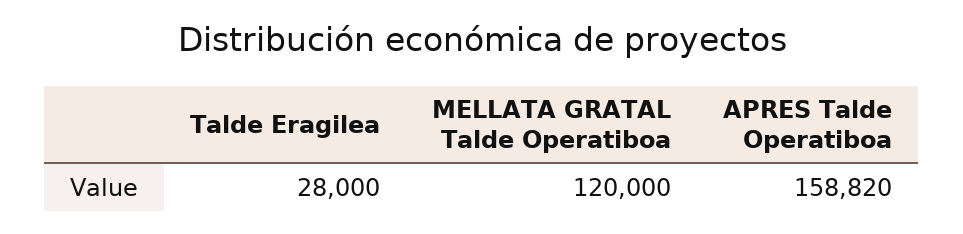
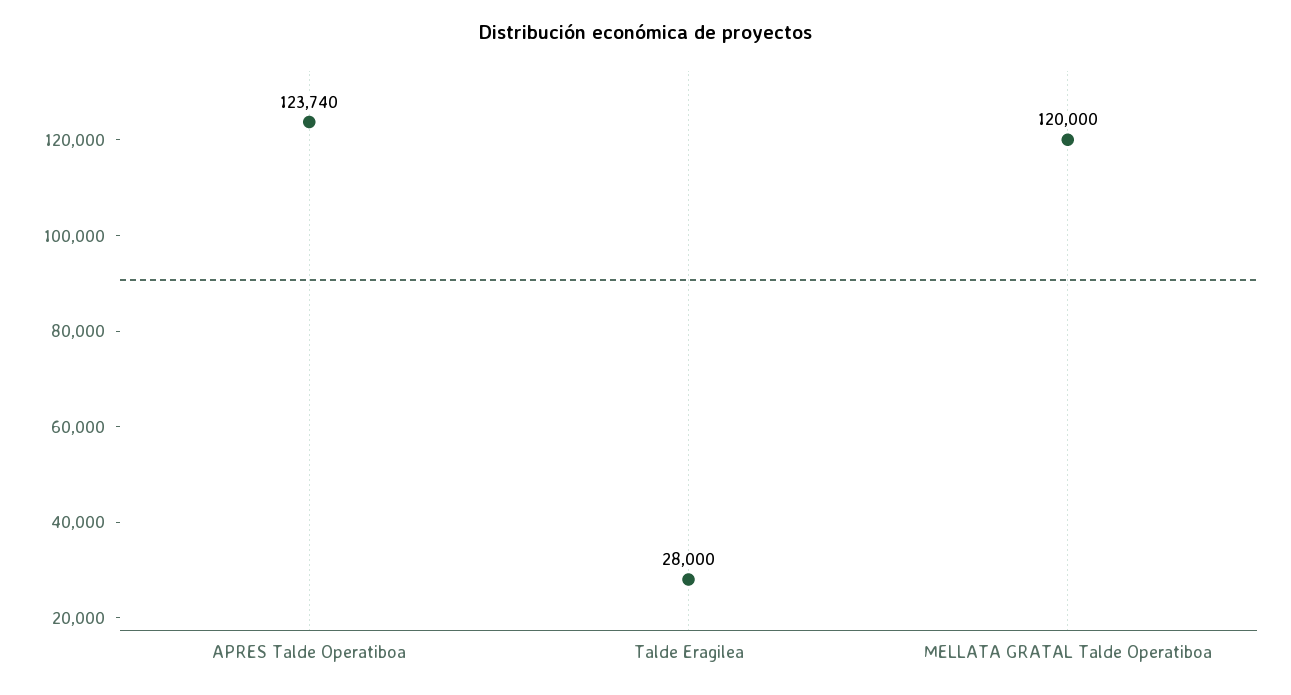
  {
    "Talde Eragilea": 28000,
    "MELLATA GRATAL Talde Operatiboa": 120000,
-   "APRES Talde Operatiboa": 158820
+   "APRES Talde Operatiboa": 123740
  }

